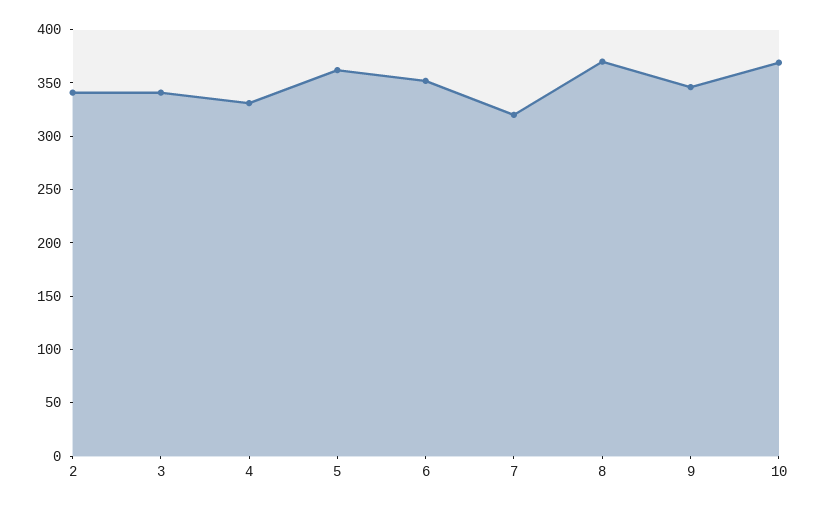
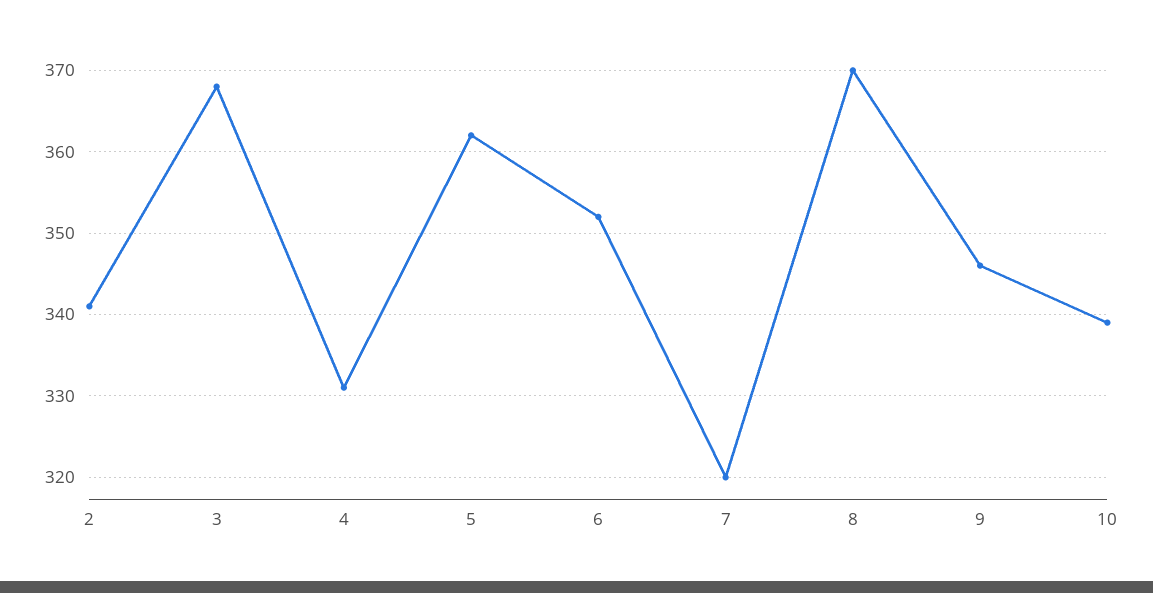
  {
    "2": 341,
-   "3": 340,
+   "3": 368,
    "4": 331,
    "5": 362,
    "6": 352,
    "7": 320,
    "8": 370,
    "9": 346,
-   "10": 370
+   "10": 339
  }

